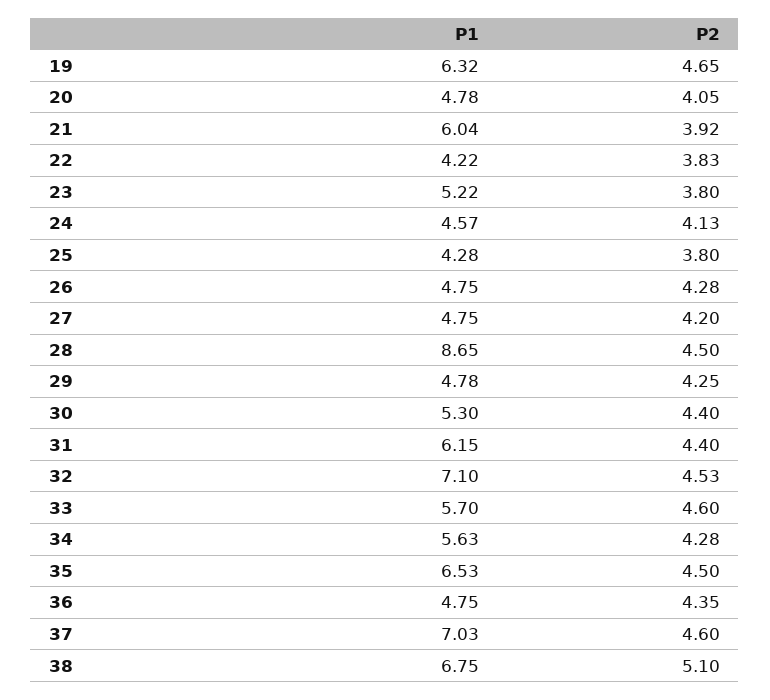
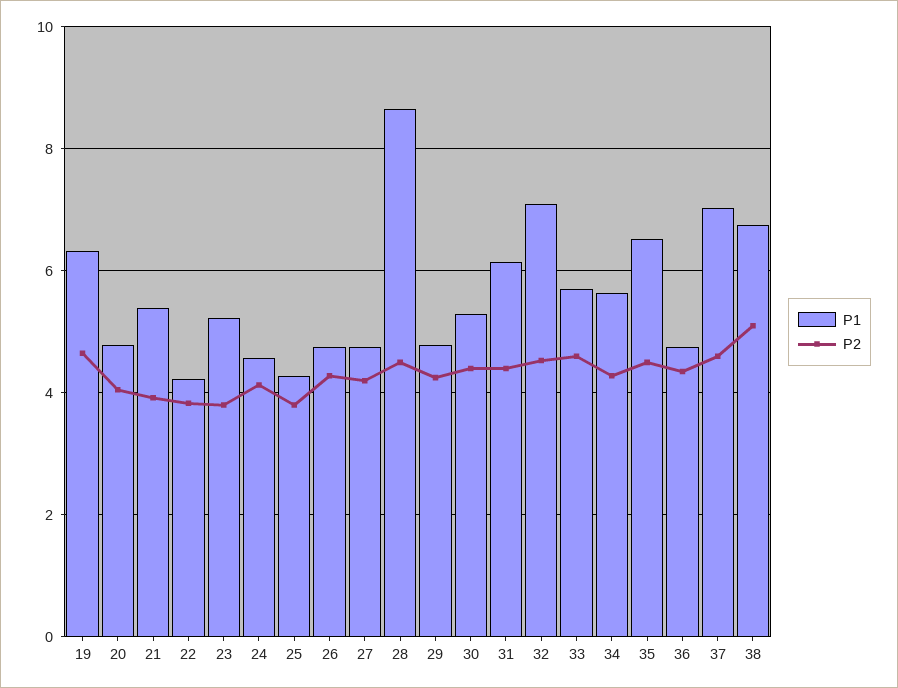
  {
    "P1": {
      "19": 6.32,
      "20": 4.78,
-     "21": 6.04,
+     "21": 5.4,
      "22": 4.22,
      "23": 5.22,
      "24": 4.57,
      "25": 4.28,
      "26": 4.75,
      "27": 4.75,
      "28": 8.65,
      "29": 4.78,
      "30": 5.3,
      "31": 6.15,
      "32": 7.1,
      "33": 5.7,
      "34": 5.63,
      "35": 6.53,
      "36": 4.75,
      "37": 7.03,
      "38": 6.75
    },
    "P2": {
      "19": 4.65,
      "20": 4.05,
      "21": 3.92,
      "22": 3.83,
      "23": 3.8,
      "24": 4.13,
      "25": 3.8,
      "26": 4.28,
      "27": 4.2,
      "28": 4.5,
      "29": 4.25,
      "30": 4.4,
      "31": 4.4,
      "32": 4.53,
      "33": 4.6,
      "34": 4.28,
      "35": 4.5,
      "36": 4.35,
      "37": 4.6,
      "38": 5.1
    }
  }

